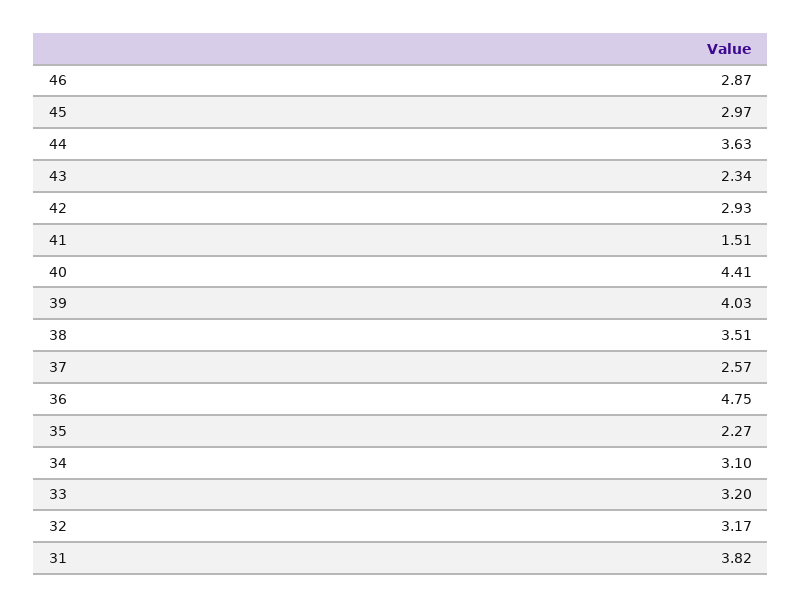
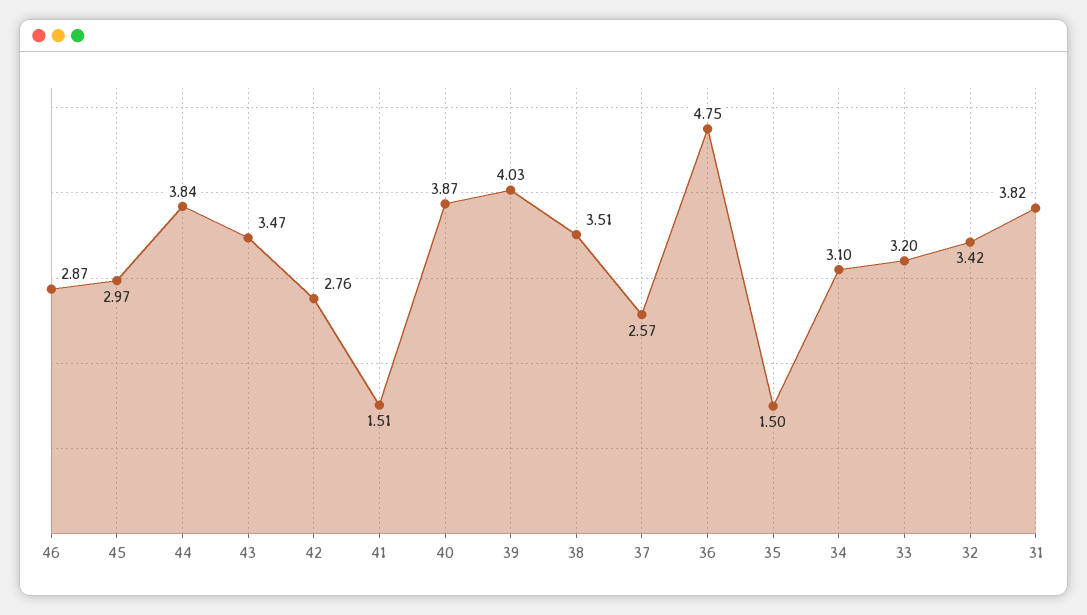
  {
    "46": 2.87,
    "45": 2.97,
-   "44": 3.63,
+   "44": 3.84,
-   "43": 2.34,
+   "43": 3.47,
-   "42": 2.93,
+   "42": 2.76,
    "41": 1.51,
-   "40": 4.41,
+   "40": 3.87,
    "39": 4.03,
    "38": 3.51,
    "37": 2.57,
    "36": 4.75,
-   "35": 2.27,
+   "35": 1.5,
    "34": 3.1,
    "33": 3.2,
-   "32": 3.17,
+   "32": 3.42,
    "31": 3.82
  }

